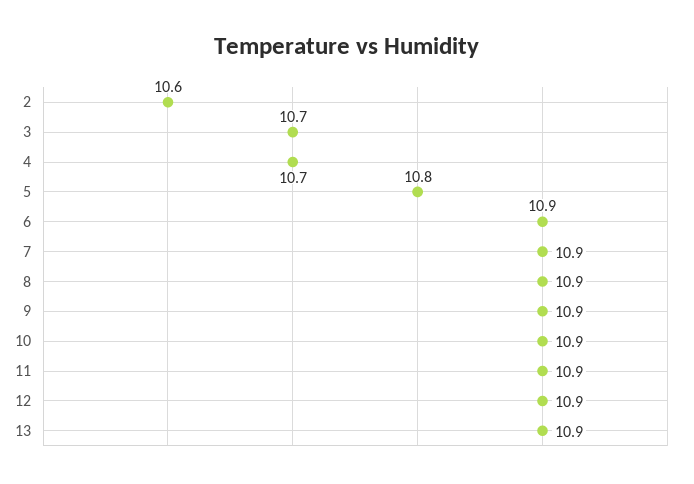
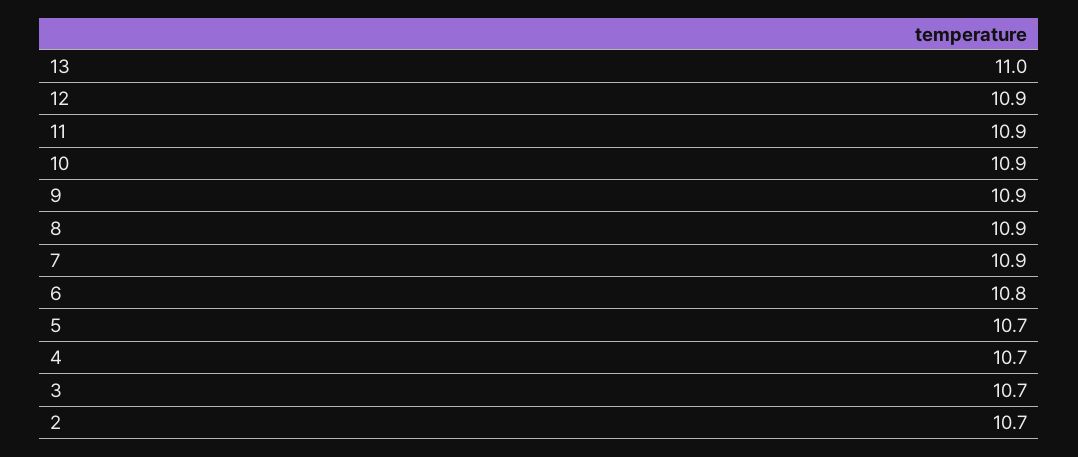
  {
-   "2": 10.6,
+   "2": 10.7,
    "3": 10.7,
    "4": 10.7,
-   "5": 10.8,
+   "5": 10.7,
-   "6": 10.9,
+   "6": 10.8,
    "7": 10.9,
    "8": 10.9,
    "9": 10.9,
    "10": 10.9,
    "11": 10.9,
    "12": 10.9,
-   "13": 10.9
+   "13": 11
  }

